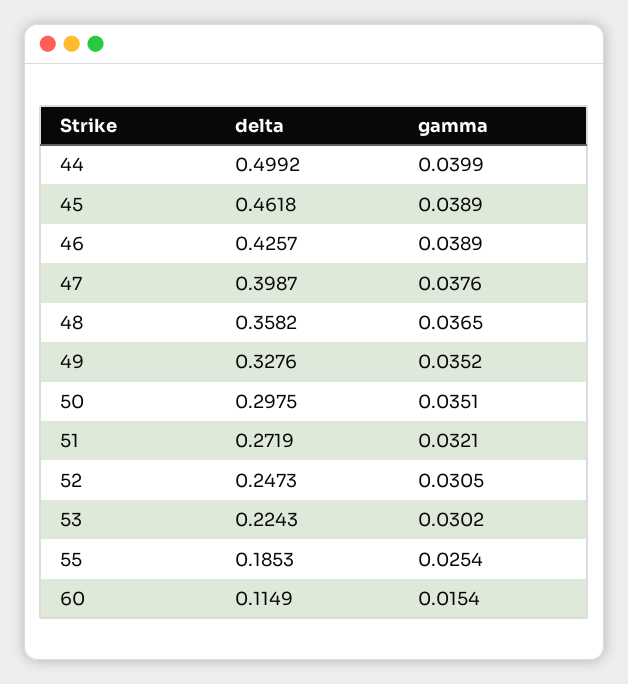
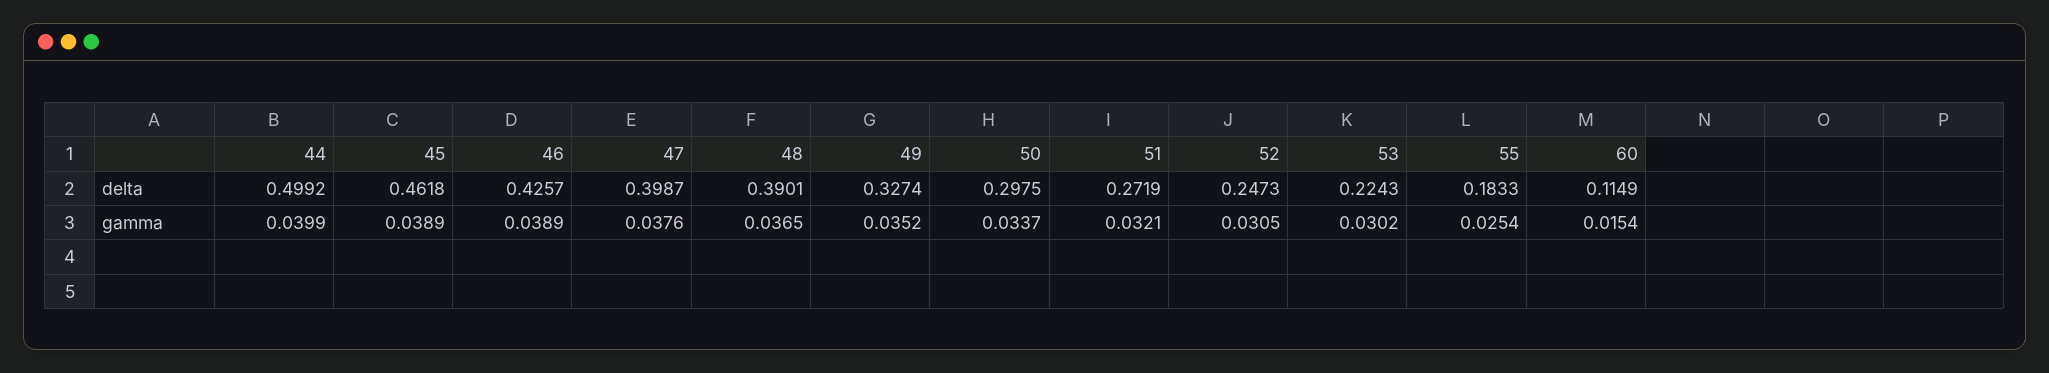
  {
    "delta": {
      "44": 0.4992,
      "45": 0.4618,
      "46": 0.4257,
      "47": 0.3987,
-     "48": 0.3582,
+     "48": 0.3901,
-     "49": 0.3276,
+     "49": 0.3274,
      "50": 0.2975,
      "51": 0.2719,
      "52": 0.2473,
      "53": 0.2243,
-     "55": 0.1853,
+     "55": 0.1833,
      "60": 0.1149
    },
    "gamma": {
      "44": 0.0399,
      "45": 0.0389,
      "46": 0.0389,
      "47": 0.0376,
      "48": 0.0365,
      "49": 0.0352,
-     "50": 0.0351,
+     "50": 0.0337,
      "51": 0.0321,
      "52": 0.0305,
      "53": 0.0302,
      "55": 0.0254,
      "60": 0.0154
    }
  }

